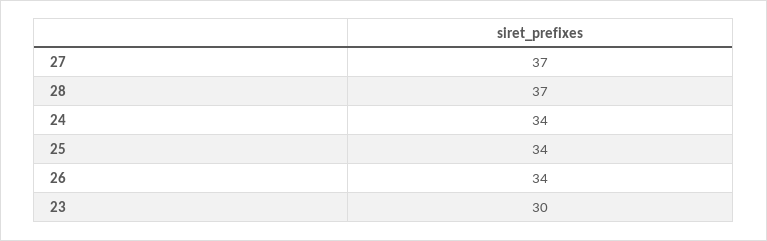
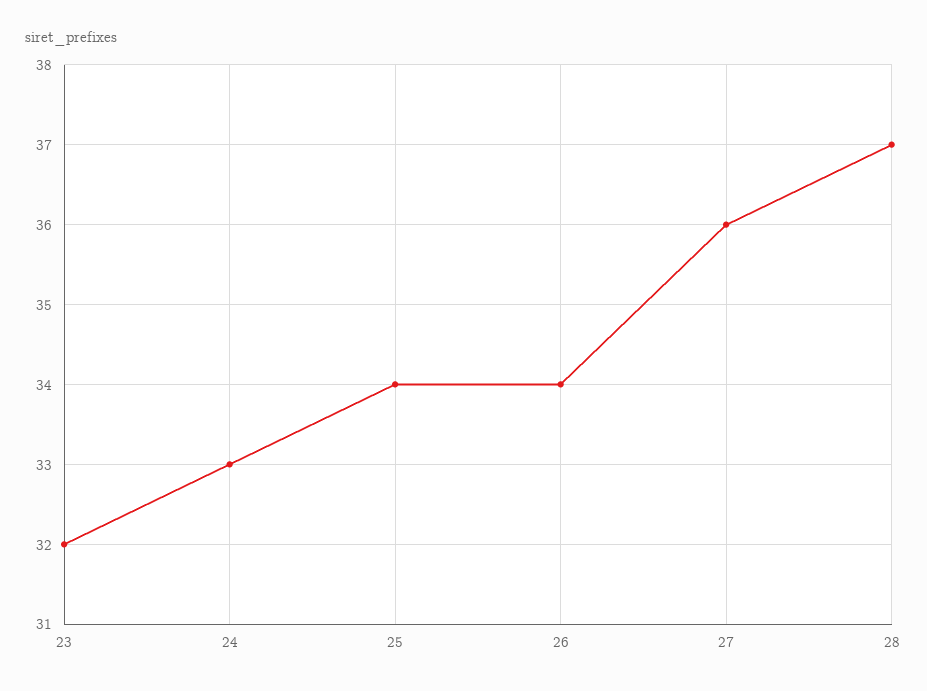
  {
-   "27": 37,
+   "27": 36,
    "28": 37,
-   "24": 34,
+   "24": 33,
    "25": 34,
    "26": 34,
-   "23": 30
+   "23": 32
  }

